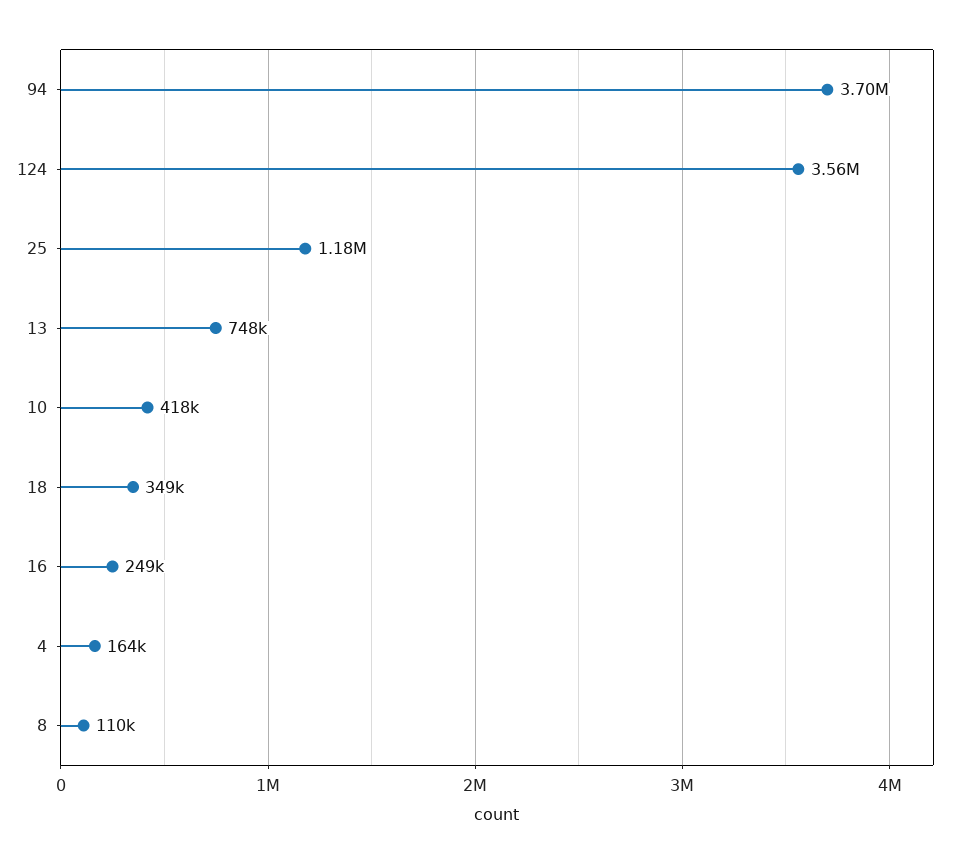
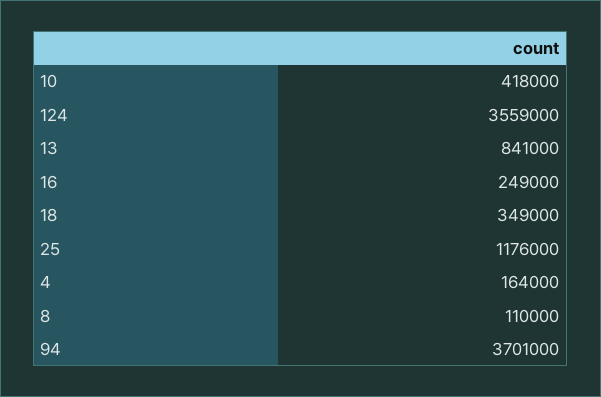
  {
    "94": 3701000,
    "124": 3559000,
    "25": 1176000,
-   "13": 748000,
+   "13": 841000,
    "10": 418000,
    "18": 349000,
    "16": 249000,
    "4": 164000,
    "8": 110000
  }

